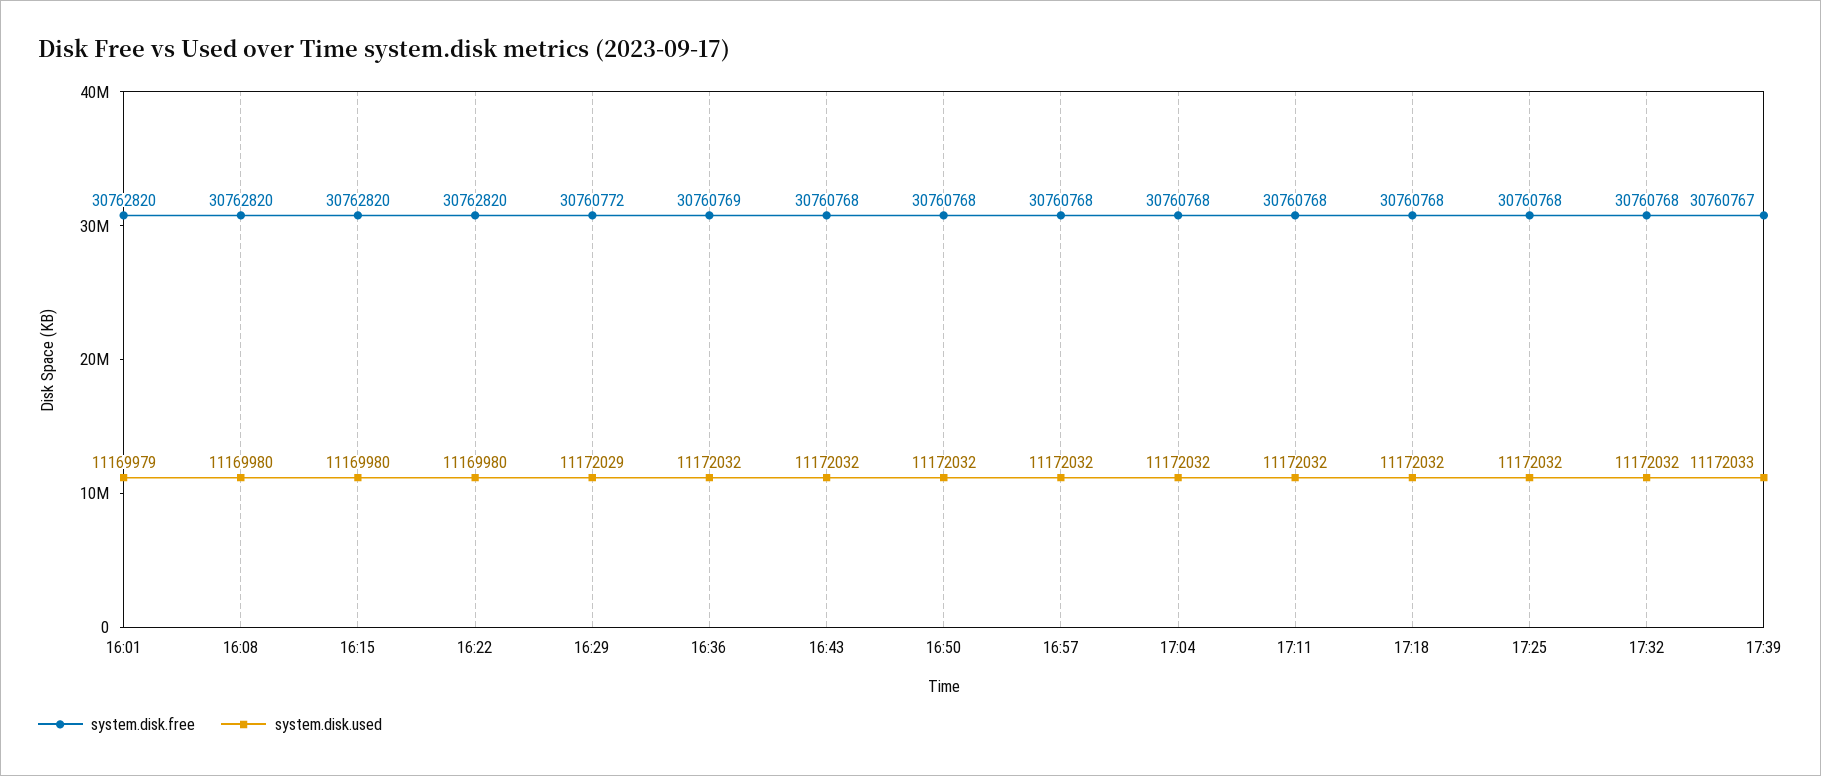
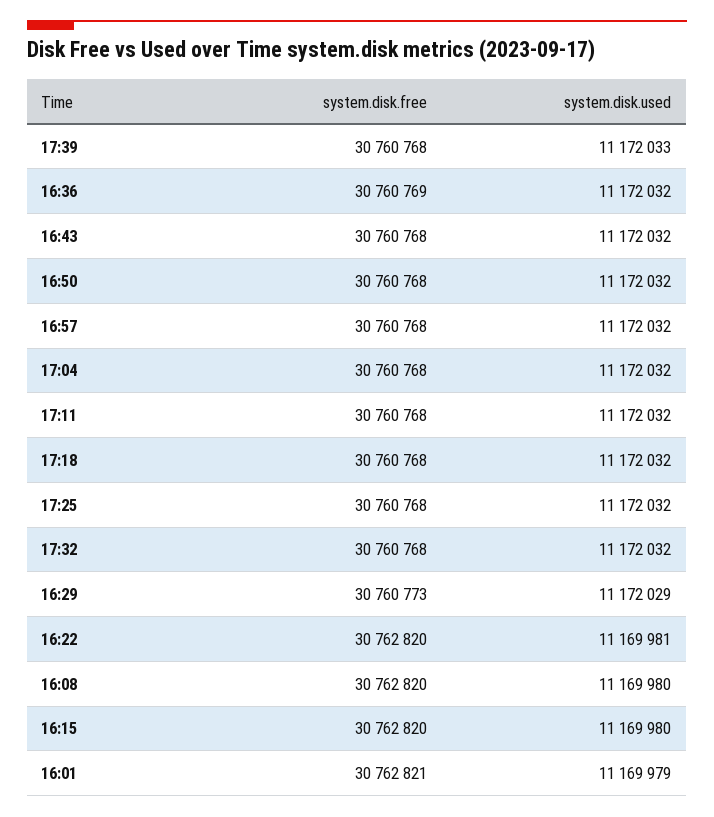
  {
    "system.disk.free": {
-     "16:01": 30762820,
+     "16:01": 30762821,
      "16:08": 30762820,
      "16:15": 30762820,
      "16:22": 30762820,
-     "16:29": 30760772,
+     "16:29": 30760773,
      "16:36": 30760769,
      "16:43": 30760768,
      "16:50": 30760768,
      "16:57": 30760768,
      "17:04": 30760768,
      "17:11": 30760768,
      "17:18": 30760768,
      "17:25": 30760768,
      "17:32": 30760768,
-     "17:39": 30760767
+     "17:39": 30760768
    },
    "system.disk.used": {
      "16:01": 11169979,
      "16:08": 11169980,
      "16:15": 11169980,
-     "16:22": 11169980,
+     "16:22": 11169981,
      "16:29": 11172029,
      "16:36": 11172032,
      "16:43": 11172032,
      "16:50": 11172032,
      "16:57": 11172032,
      "17:04": 11172032,
      "17:11": 11172032,
      "17:18": 11172032,
      "17:25": 11172032,
      "17:32": 11172032,
      "17:39": 11172033
    }
  }

